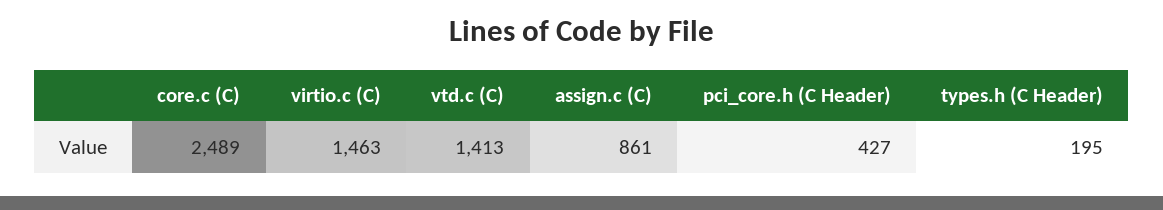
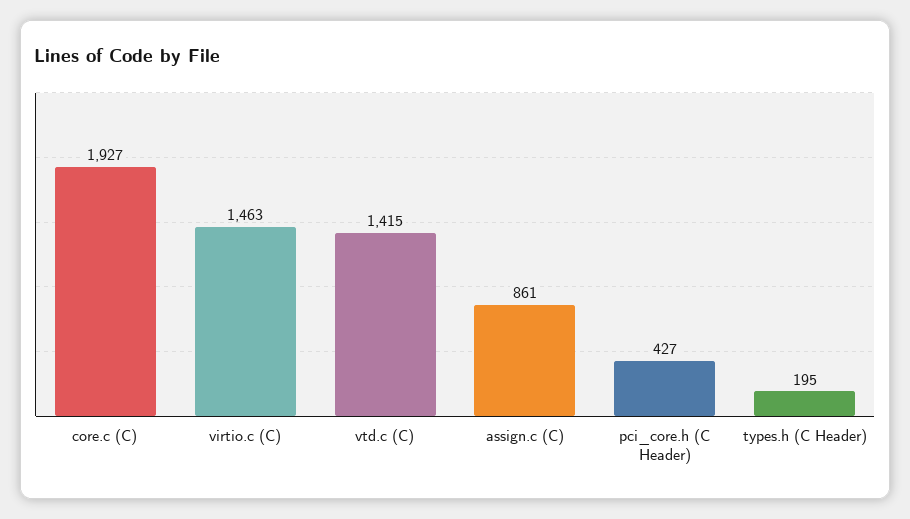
  {
-   "core.c (C)": 2489,
+   "core.c (C)": 1927,
    "virtio.c (C)": 1463,
-   "vtd.c (C)": 1413,
+   "vtd.c (C)": 1415,
    "assign.c (C)": 861,
    "pci_core.h (C Header)": 427,
    "types.h (C Header)": 195
  }

